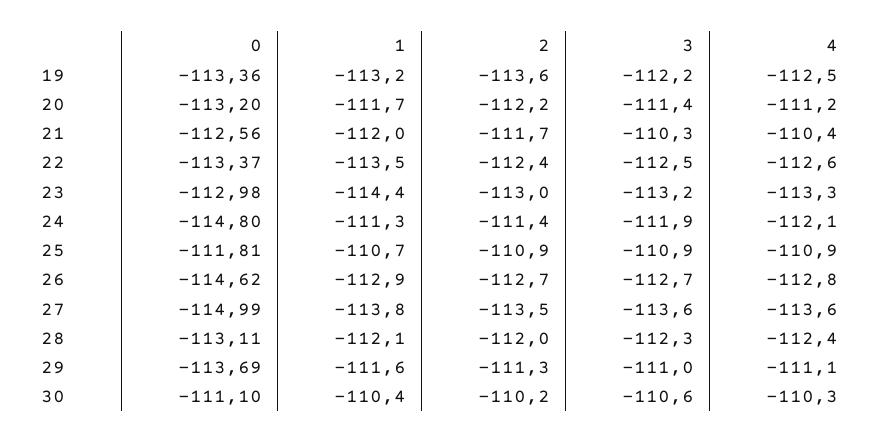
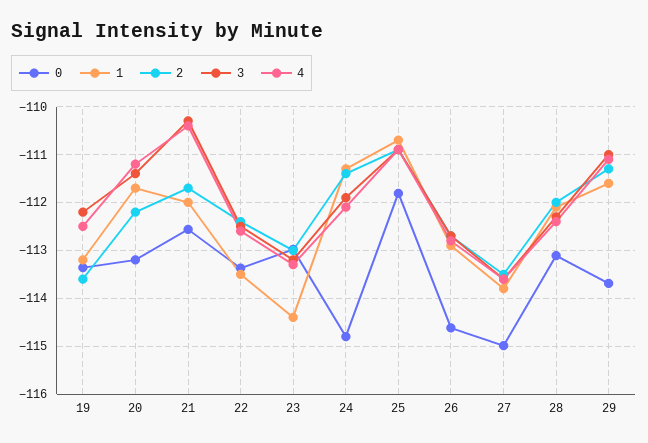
  {
    "0": {
      "19": -113.36,
      "20": -113.2,
      "21": -112.56,
      "22": -113.37,
      "23": -112.98,
      "24": -114.8,
      "25": -111.81,
      "26": -114.62,
      "27": -114.99,
      "28": -113.11,
-     "29": -113.69,
+     "29": -113.69
-     "30": -111.1
    },
    "1": {
      "19": -113.2,
      "20": -111.7,
      "21": -112,
      "22": -113.5,
      "23": -114.4,
      "24": -111.3,
      "25": -110.7,
      "26": -112.9,
      "27": -113.8,
      "28": -112.1,
-     "29": -111.6,
+     "29": -111.6
-     "30": -110.4
    },
    "2": {
      "19": -113.6,
      "20": -112.2,
      "21": -111.7,
      "22": -112.4,
      "23": -113,
      "24": -111.4,
      "25": -110.9,
      "26": -112.7,
      "27": -113.5,
      "28": -112,
-     "29": -111.3,
+     "29": -111.3
-     "30": -110.2
    },
    "3": {
      "19": -112.2,
      "20": -111.4,
      "21": -110.3,
      "22": -112.5,
      "23": -113.2,
      "24": -111.9,
      "25": -110.9,
      "26": -112.7,
      "27": -113.6,
      "28": -112.3,
-     "29": -111,
+     "29": -111
-     "30": -110.6
    },
    "4": {
      "19": -112.5,
      "20": -111.2,
      "21": -110.4,
      "22": -112.6,
      "23": -113.3,
      "24": -112.1,
      "25": -110.9,
      "26": -112.8,
      "27": -113.6,
      "28": -112.4,
-     "29": -111.1,
+     "29": -111.1
-     "30": -110.3
    }
  }

